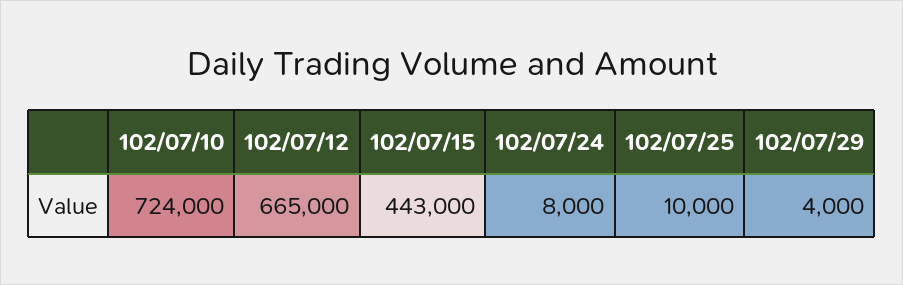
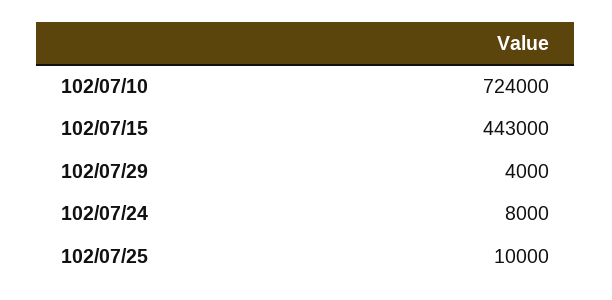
  {
    "102/07/10": 724000,
-   "102/07/12": 665000,
    "102/07/15": 443000,
    "102/07/24": 8000,
    "102/07/25": 10000,
    "102/07/29": 4000
  }

